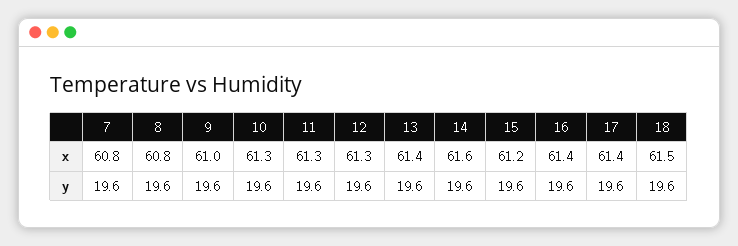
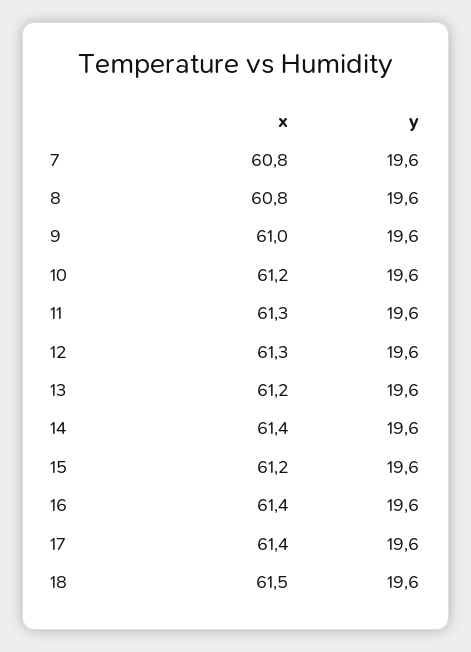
  {
    "7": {
      "x": 60.8,
      "y": 19.6
    },
    "8": {
      "x": 60.8,
      "y": 19.6
    },
    "9": {
      "x": 61,
      "y": 19.6
    },
    "10": {
-     "x": 61.3,
+     "x": 61.2,
      "y": 19.6
    },
    "11": {
      "x": 61.3,
      "y": 19.6
    },
    "12": {
      "x": 61.3,
      "y": 19.6
    },
    "13": {
-     "x": 61.4,
+     "x": 61.2,
      "y": 19.6
    },
    "14": {
-     "x": 61.6,
+     "x": 61.4,
      "y": 19.6
    },
    "15": {
      "x": 61.2,
      "y": 19.6
    },
    "16": {
      "x": 61.4,
      "y": 19.6
    },
    "17": {
      "x": 61.4,
      "y": 19.6
    },
    "18": {
      "x": 61.5,
      "y": 19.6
    }
  }

